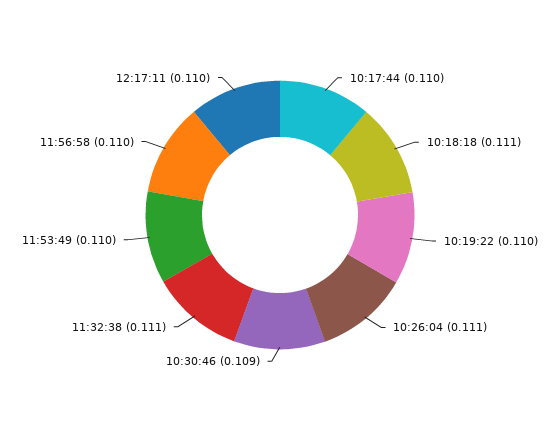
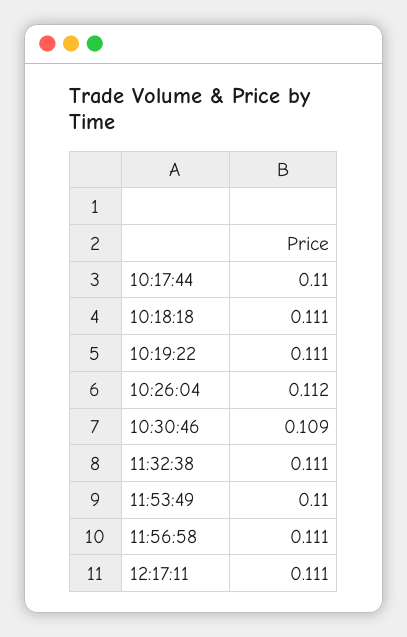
  {
    "10:17:44": 0.11,
    "10:18:18": 0.111,
-   "10:19:22": 0.11,
+   "10:19:22": 0.111,
-   "10:26:04": 0.111,
+   "10:26:04": 0.112,
    "10:30:46": 0.109,
    "11:32:38": 0.111,
    "11:53:49": 0.11,
-   "11:56:58": 0.11,
+   "11:56:58": 0.111,
-   "12:17:11": 0.11
+   "12:17:11": 0.111
  }

